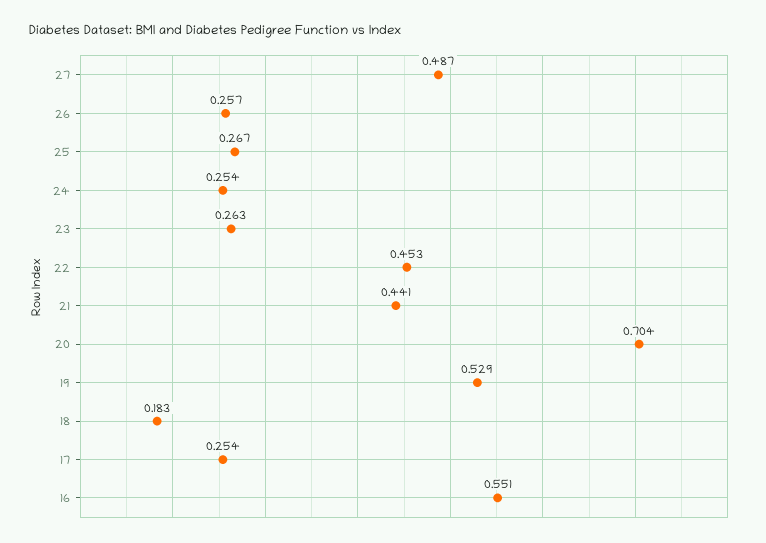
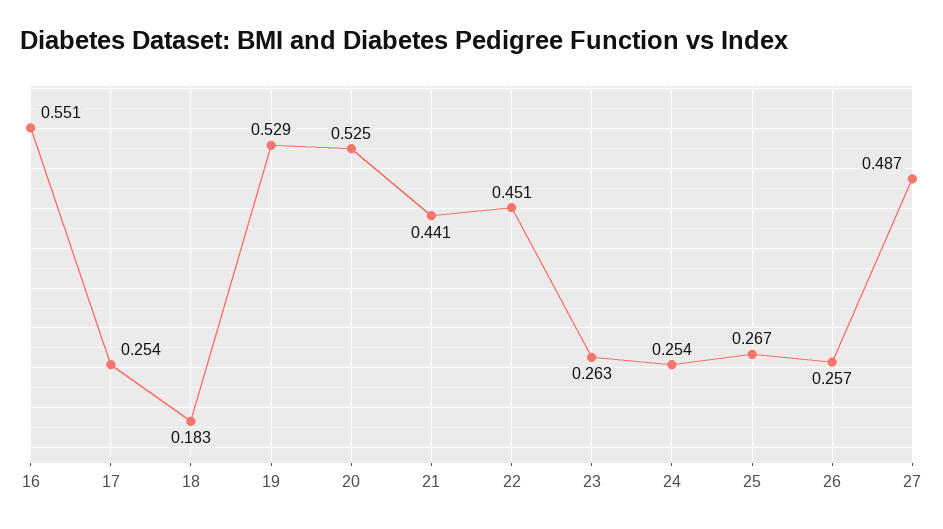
  {
    "27": 0.487,
    "26": 0.257,
    "25": 0.267,
    "24": 0.254,
    "23": 0.263,
-   "22": 0.453,
+   "22": 0.451,
    "21": 0.441,
-   "20": 0.704,
+   "20": 0.525,
    "19": 0.529,
    "18": 0.183,
    "17": 0.254,
    "16": 0.551
  }

